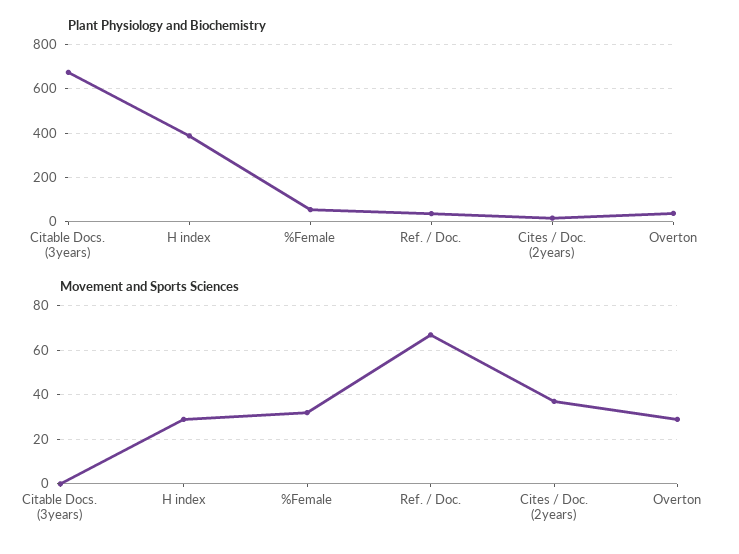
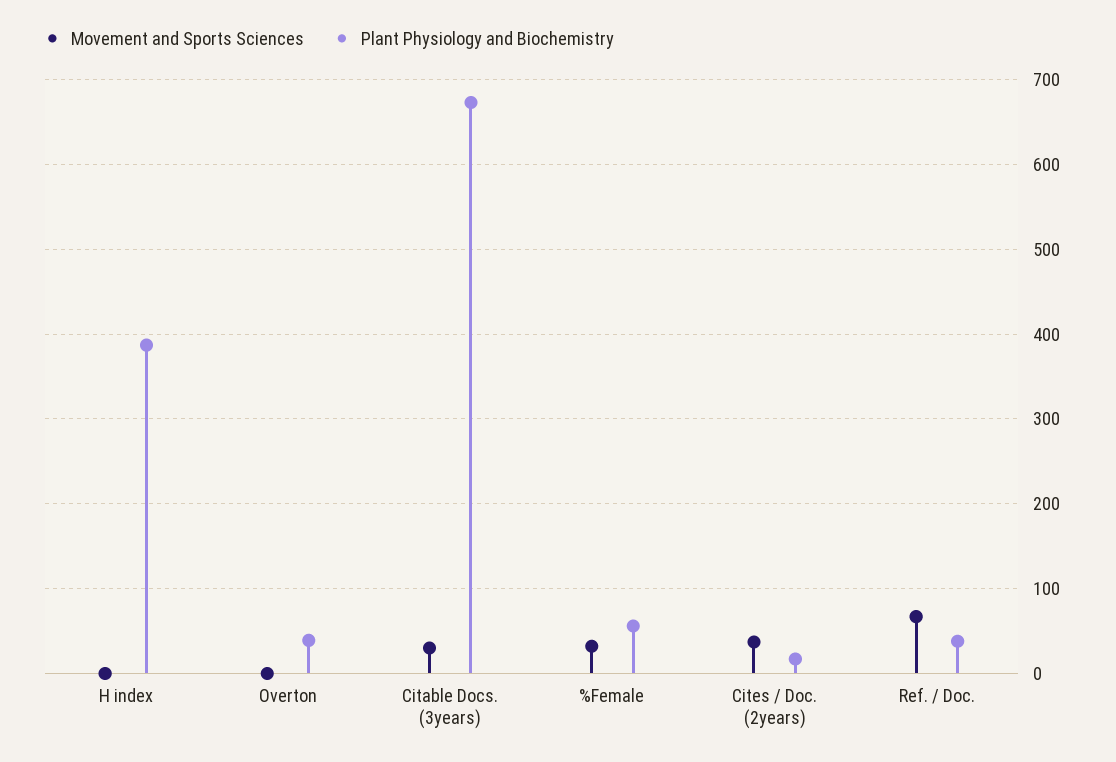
  {
    "Plant Physiology and Biochemistry": {
      "Citable Docs. (3years)": 670,
      "H index": 390,
      "%Female": 60,
      "Ref. / Doc.": 40,
      "Cites / Doc. (2years)": 20,
      "Overton": 40
    },
    "Movement and Sports Sciences": {
-     "Citable Docs. (3years)": 0,
+     "Citable Docs. (3years)": 30,
-     "H index": 30,
+     "H index": 0,
      "%Female": 30,
      "Ref. / Doc.": 65,
      "Cites / Doc. (2years)": 35,
-     "Overton": 30
+     "Overton": 0
    }
  }

